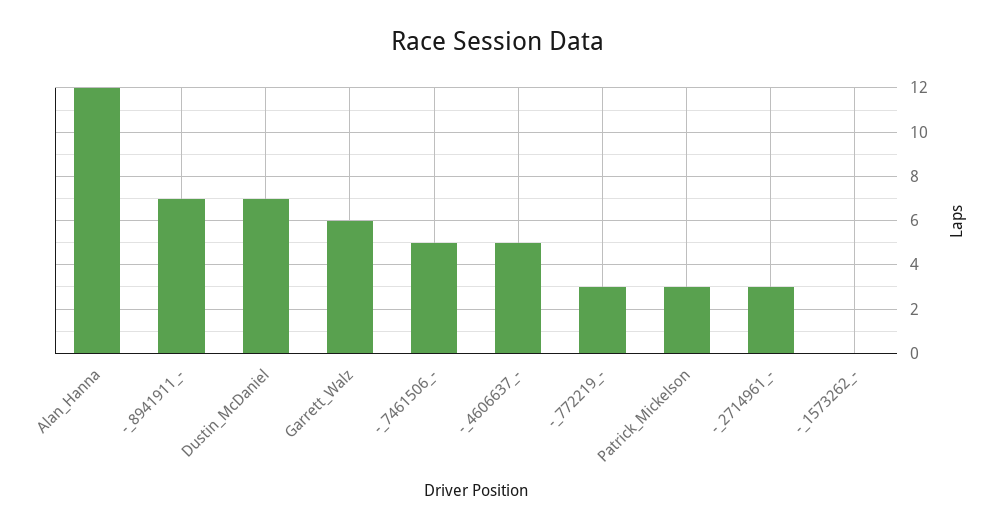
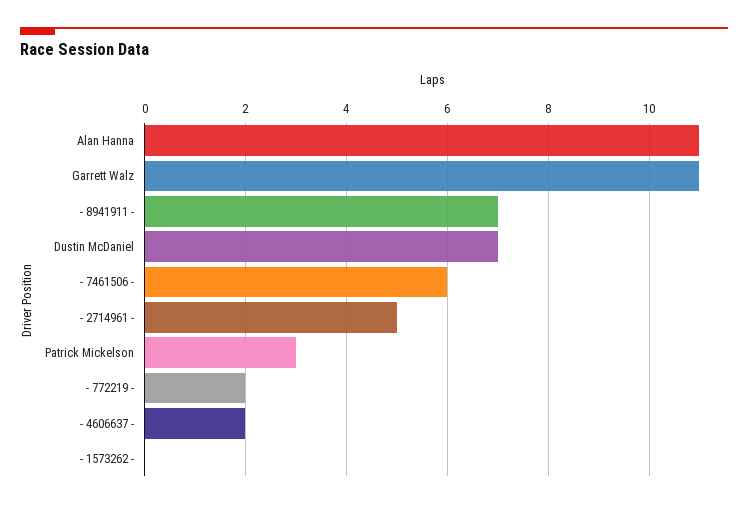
  {
-   "Alan_Hanna": 12,
+   "Alan_Hanna": 11,
    "-_8941911_-": 7,
    "Dustin_McDaniel": 7,
-   "Garrett_Walz": 6,
+   "Garrett_Walz": 11,
-   "-_7461506_-": 5,
+   "-_7461506_-": 6,
-   "-_4606637_-": 5,
+   "-_4606637_-": 2,
-   "-_772219_-": 3,
+   "-_772219_-": 2,
    "Patrick_Mickelson": 3,
-   "-_2714961_-": 3,
+   "-_2714961_-": 5,
    "-_1573262_-": 0
  }

